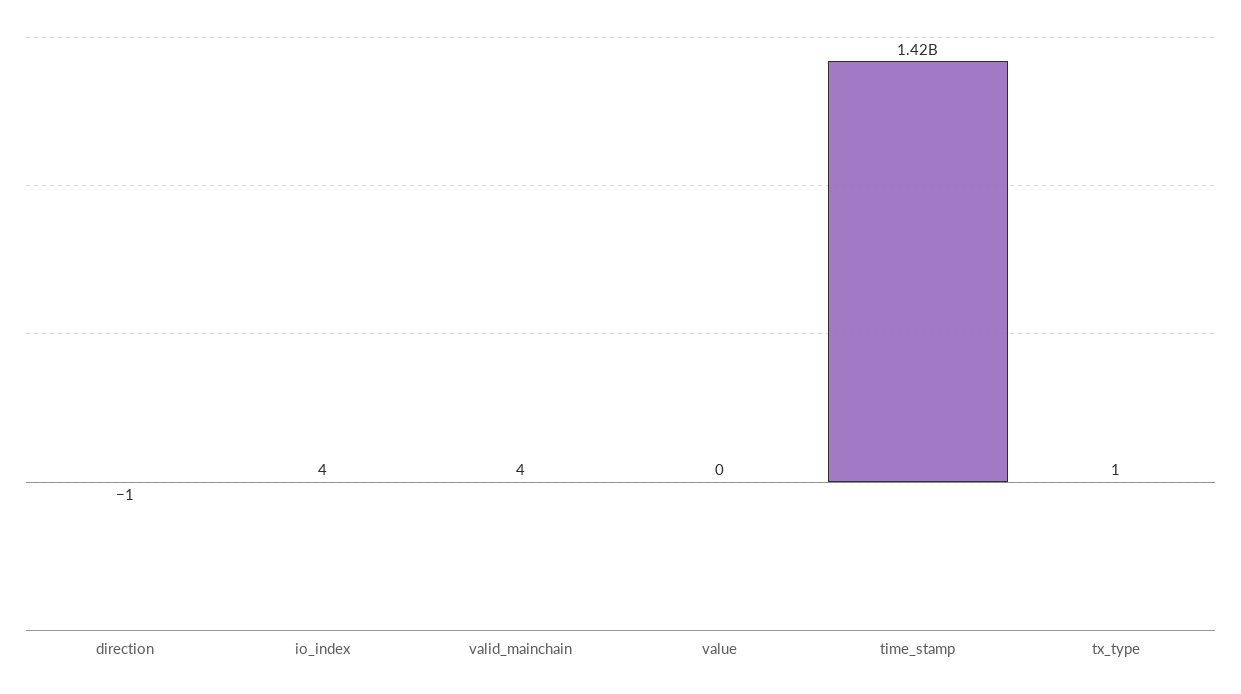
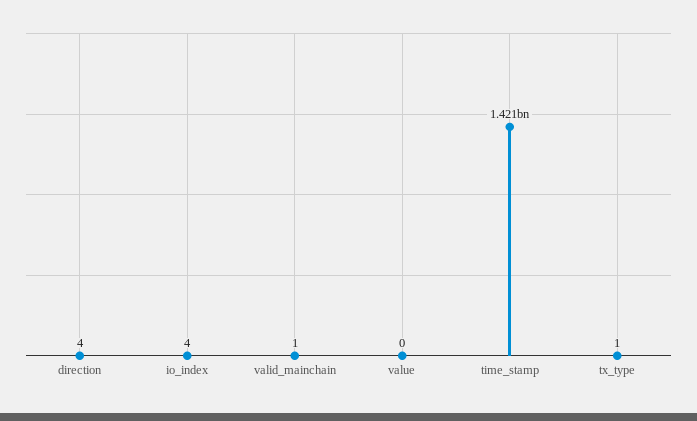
  {
-   "direction": -1,
+   "direction": 4,
    "io_index": 4,
-   "valid_mainchain": 4,
+   "valid_mainchain": 1,
    "value": 0,
    "time_stamp": 1421000000,
    "tx_type": 1
  }

